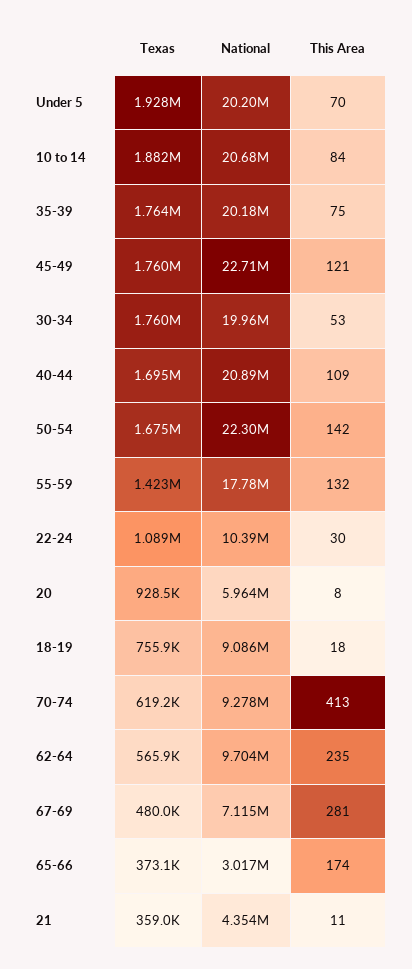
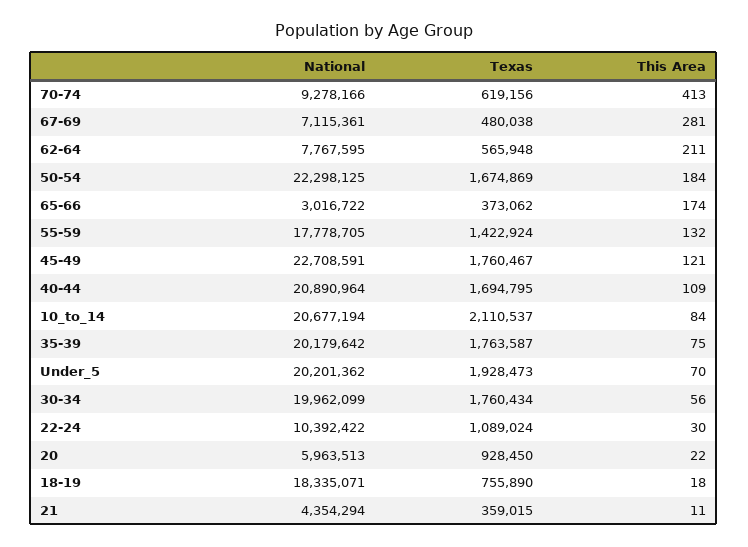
  {
    "Texas": {
      "Under 5": 1928473,
-     "10 to 14": 1882000,
+     "10 to 14": 2110537,
      "35-39": 1763587,
      "45-49": 1760467,
      "30-34": 1760434,
      "40-44": 1694795,
      "50-54": 1674869,
      "55-59": 1422924,
      "22-24": 1089024,
      "20": 928450,
      "18-19": 755890,
      "70-74": 619156,
      "62-64": 565948,
      "67-69": 480038,
      "65-66": 373062,
      "21": 359015
    },
    "National": {
      "Under 5": 20201362,
      "10 to 14": 20677194,
      "35-39": 20179642,
      "45-49": 22708591,
      "30-34": 19962099,
      "40-44": 20890964,
      "50-54": 22298125,
      "55-59": 17778705,
      "22-24": 10392422,
      "20": 5963513,
-     "18-19": 9086000,
+     "18-19": 18335071,
      "70-74": 9278166,
-     "62-64": 9704000,
+     "62-64": 7767595,
      "67-69": 7115361,
      "65-66": 3016722,
      "21": 4354294
    },
    "This Area": {
      "Under 5": 70,
      "10 to 14": 84,
      "35-39": 75,
      "45-49": 121,
-     "30-34": 53,
+     "30-34": 56,
      "40-44": 109,
-     "50-54": 142,
+     "50-54": 184,
      "55-59": 132,
      "22-24": 30,
-     "20": 8,
+     "20": 22,
      "18-19": 18,
      "70-74": 413,
-     "62-64": 235,
+     "62-64": 211,
      "67-69": 281,
      "65-66": 174,
      "21": 11
    }
  }

